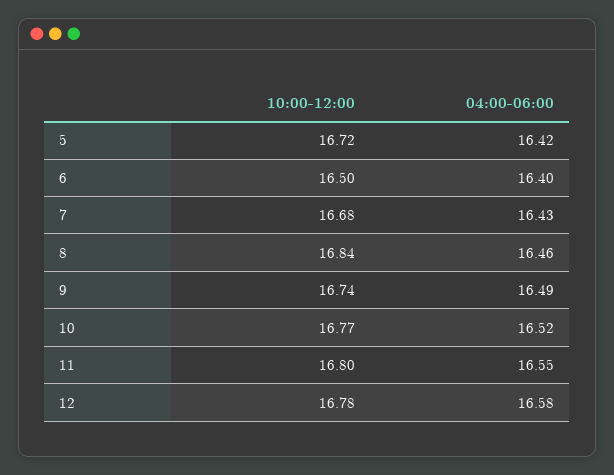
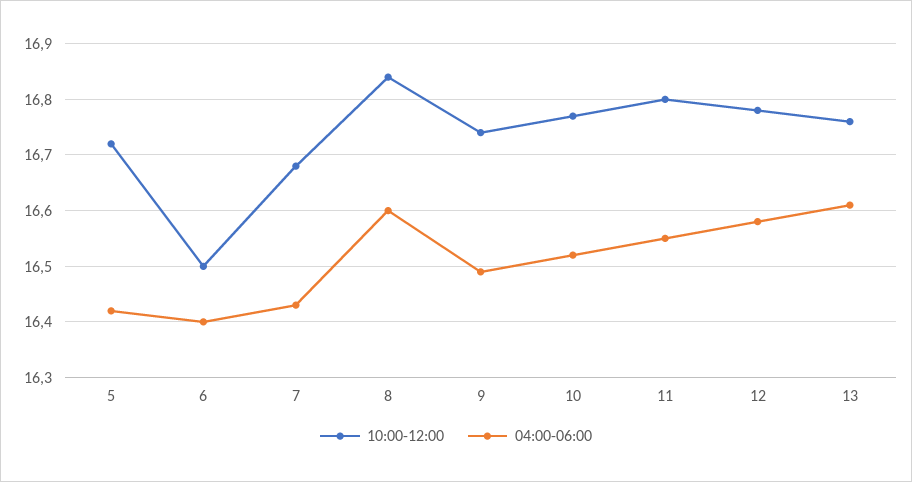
  {
    "10:00-12:00": {
      "5": 16.72,
      "6": 16.5,
      "7": 16.68,
      "8": 16.84,
      "9": 16.74,
      "10": 16.77,
      "11": 16.8,
-     "12": 16.78
+     "12": 16.78,
+     "13": 16.75
    },
    "04:00-06:00": {
      "5": 16.42,
      "6": 16.4,
      "7": 16.43,
-     "8": 16.46,
+     "8": 16.6,
      "9": 16.49,
      "10": 16.52,
      "11": 16.55,
-     "12": 16.58
+     "12": 16.58,
+     "13": 16.6
    }
  }

